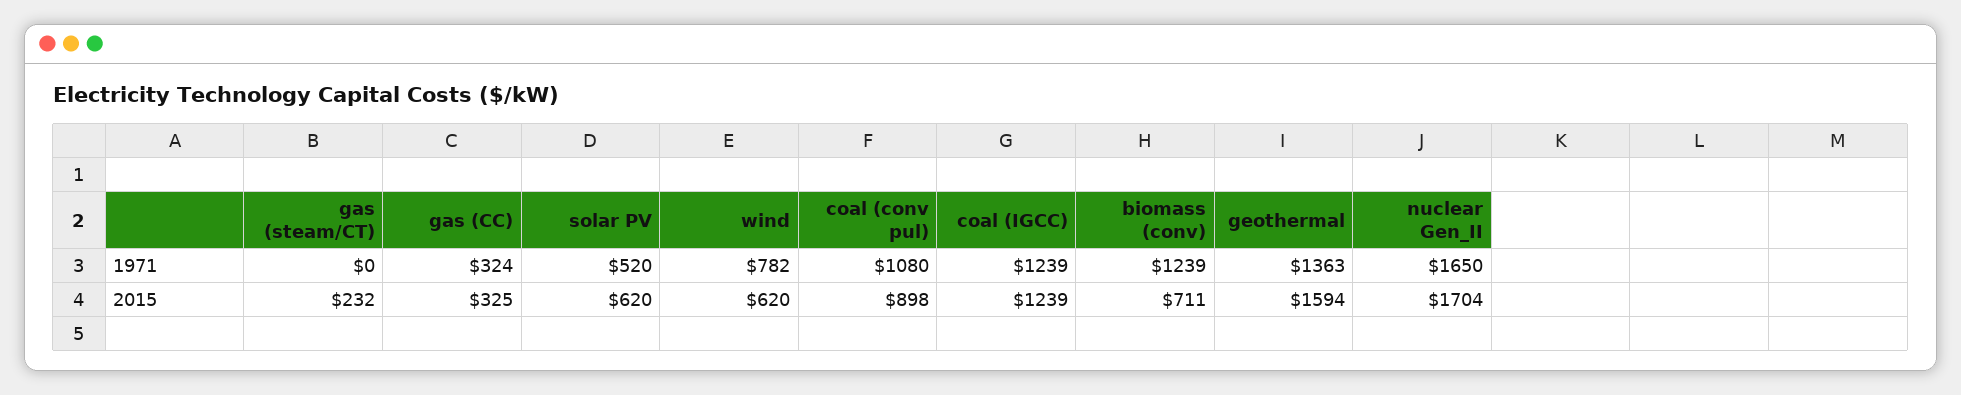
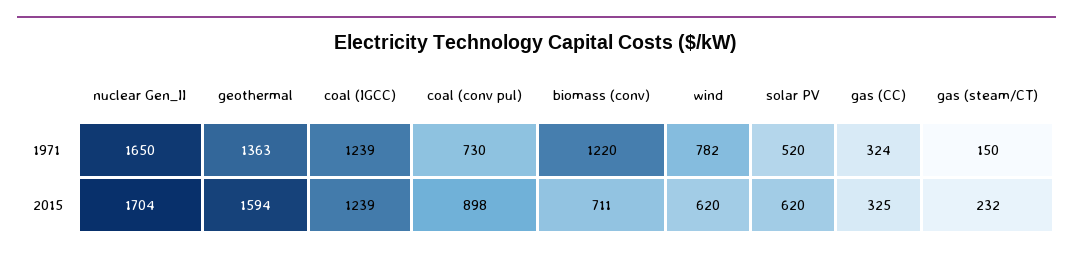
  {
    "gas (steam/CT)": {
-     "1971": 0,
+     "1971": 150,
      "2015": 232
    },
    "gas (CC)": {
      "1971": 324,
      "2015": 325
    },
    "solar PV": {
      "1971": 520,
      "2015": 620
    },
    "wind": {
      "1971": 782,
      "2015": 620
    },
    "coal (conv pul)": {
-     "1971": 1080,
+     "1971": 730,
      "2015": 898
    },
    "coal (IGCC)": {
      "1971": 1239,
      "2015": 1239
    },
    "biomass (conv)": {
-     "1971": 1239,
+     "1971": 1220,
      "2015": 711
    },
    "geothermal": {
      "1971": 1363,
      "2015": 1594
    },
    "nuclear Gen_II": {
      "1971": 1650,
      "2015": 1704
    }
  }

